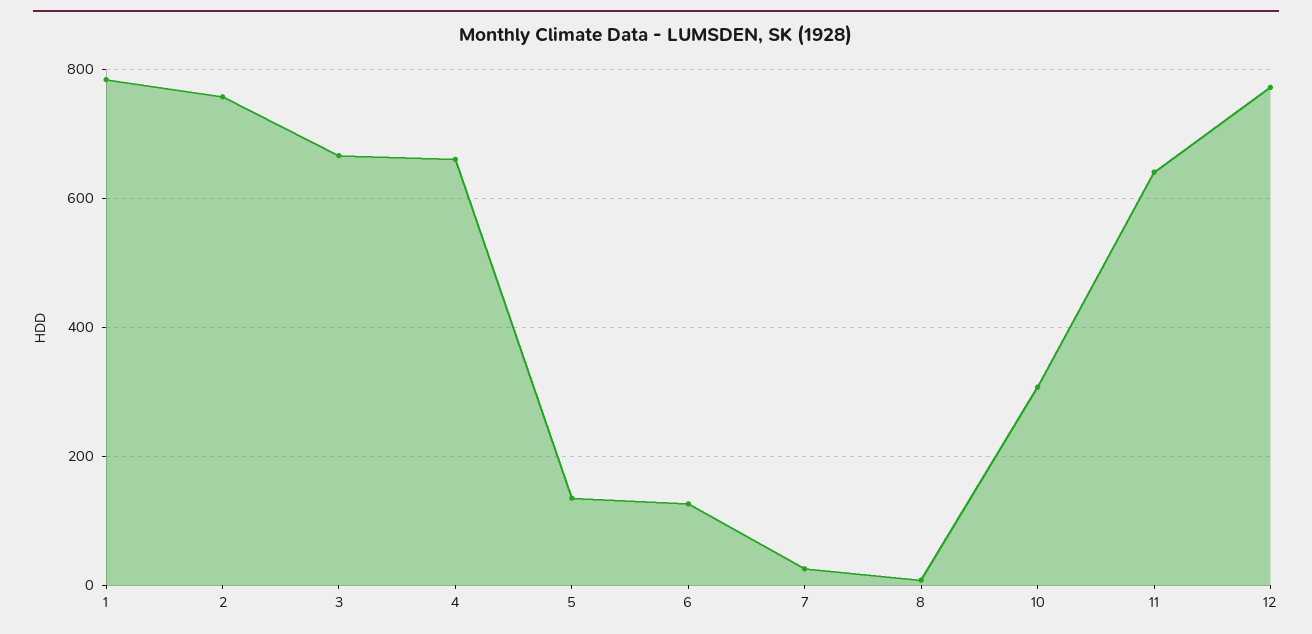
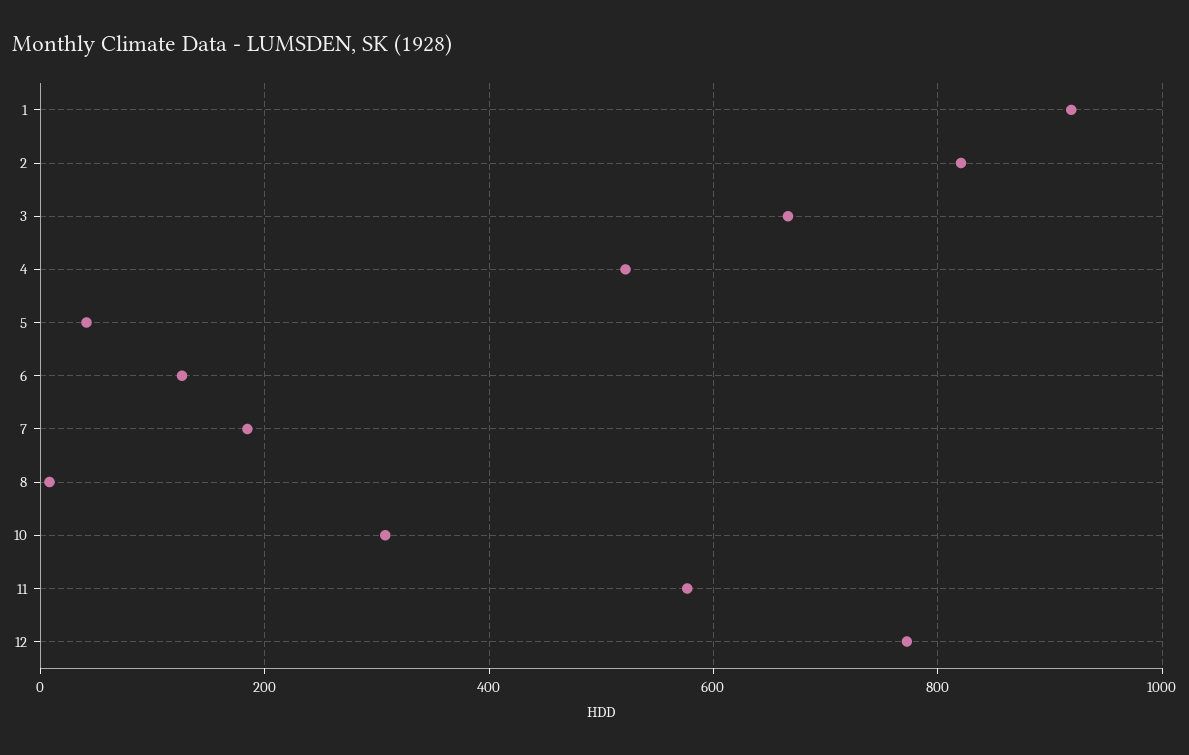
  {
-   "1": 780,
+   "1": 920,
-   "2": 760,
+   "2": 820,
    "3": 660,
-   "4": 660,
+   "4": 520,
-   "5": 140,
+   "5": 40,
    "6": 120,
-   "7": 20,
+   "7": 180,
    "8": 0,
    "10": 300,
-   "11": 640,
+   "11": 580,
    "12": 780
  }

